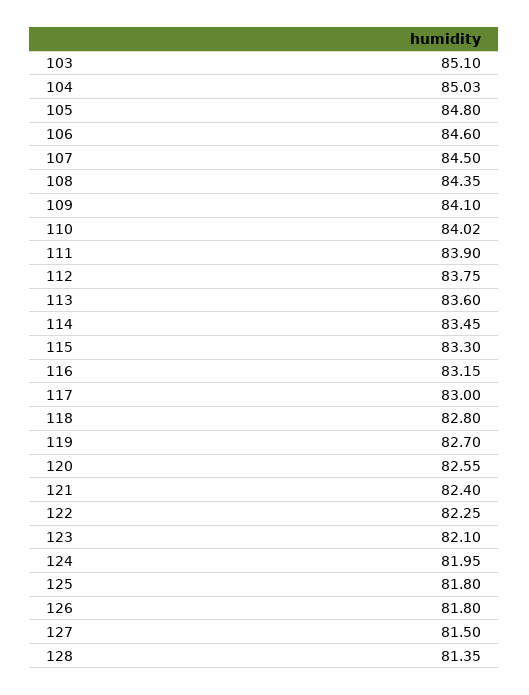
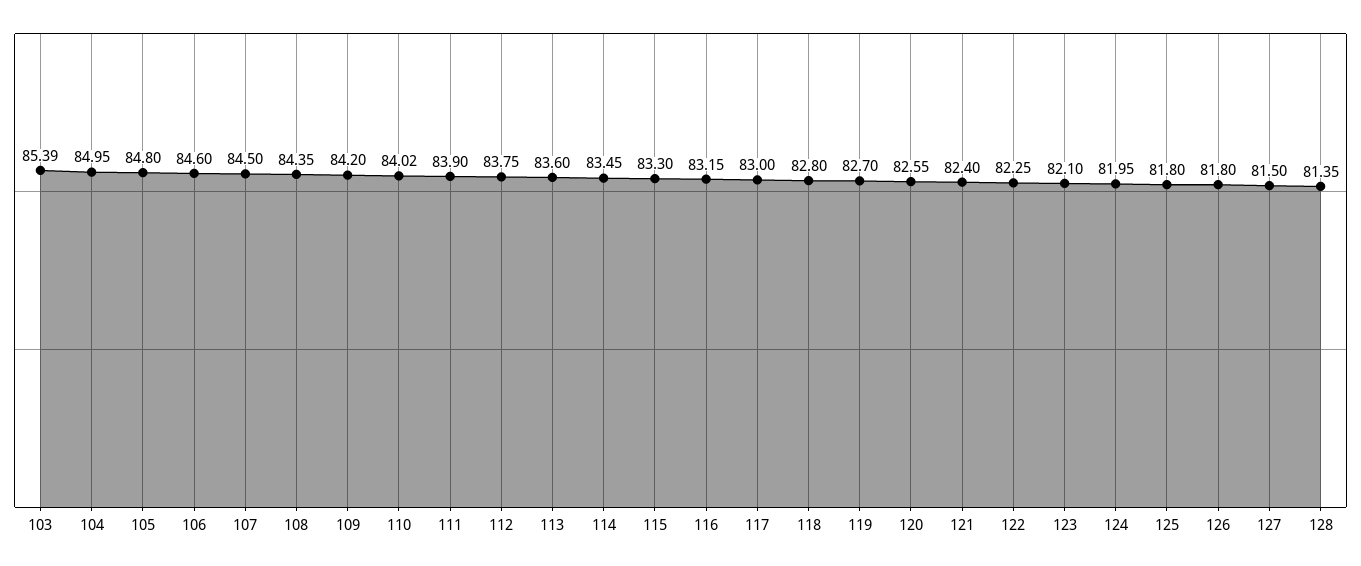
  {
-   "103": 85.1,
+   "103": 85.39,
-   "104": 85.03,
+   "104": 84.95,
    "105": 84.8,
    "106": 84.6,
    "107": 84.5,
    "108": 84.35,
-   "109": 84.1,
+   "109": 84.2,
    "110": 84.02,
    "111": 83.9,
    "112": 83.75,
    "113": 83.6,
    "114": 83.45,
    "115": 83.3,
    "116": 83.15,
    "117": 83,
    "118": 82.8,
    "119": 82.7,
    "120": 82.55,
    "121": 82.4,
    "122": 82.25,
    "123": 82.1,
    "124": 81.95,
    "125": 81.8,
    "126": 81.8,
    "127": 81.5,
    "128": 81.35
  }

